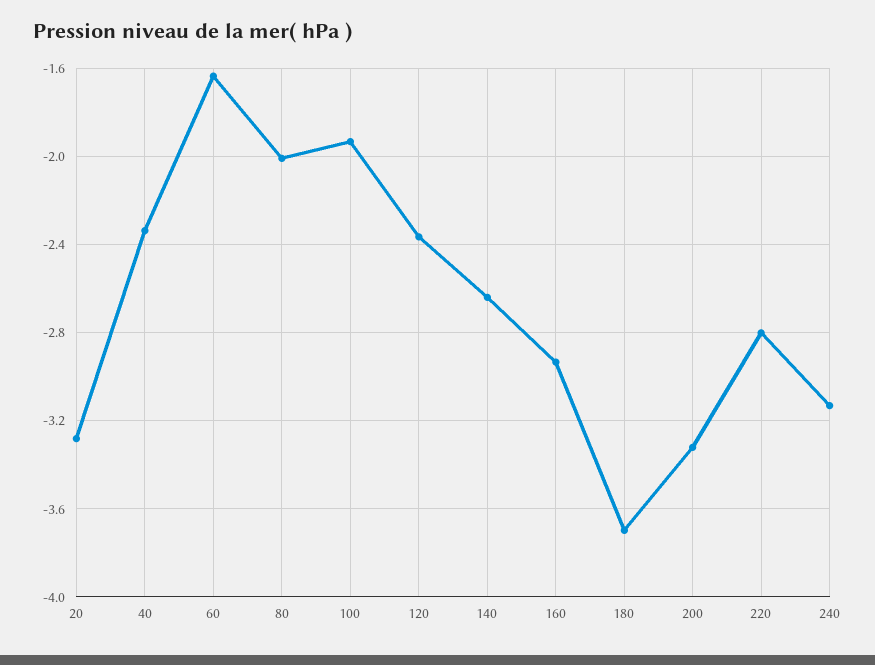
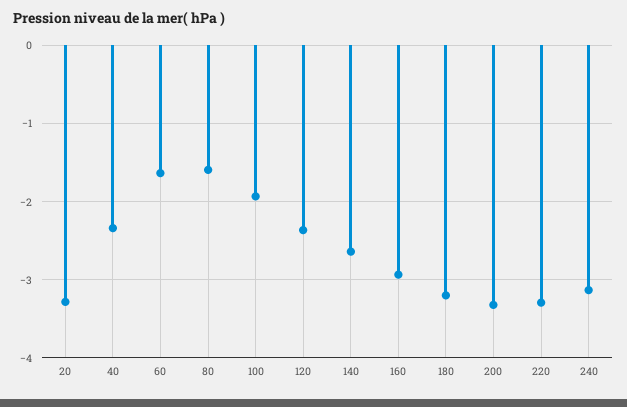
  {
    "20": -3.3,
    "40": -2.35,
    "60": -1.65,
-   "80": -2,
+   "80": -1.6,
    "100": -1.95,
    "120": -2.35,
    "140": -2.65,
    "160": -2.95,
-   "180": -3.7,
+   "180": -3.2,
    "200": -3.3,
-   "220": -2.8,
+   "220": -3.3,
    "240": -3.15
  }

